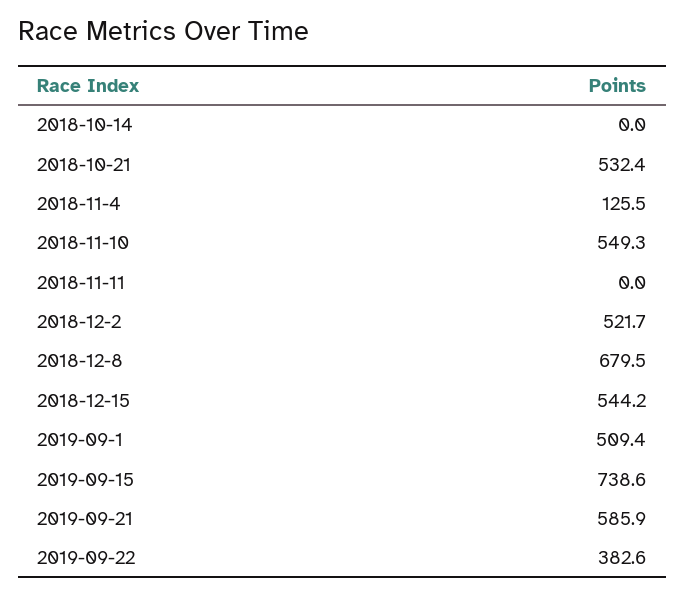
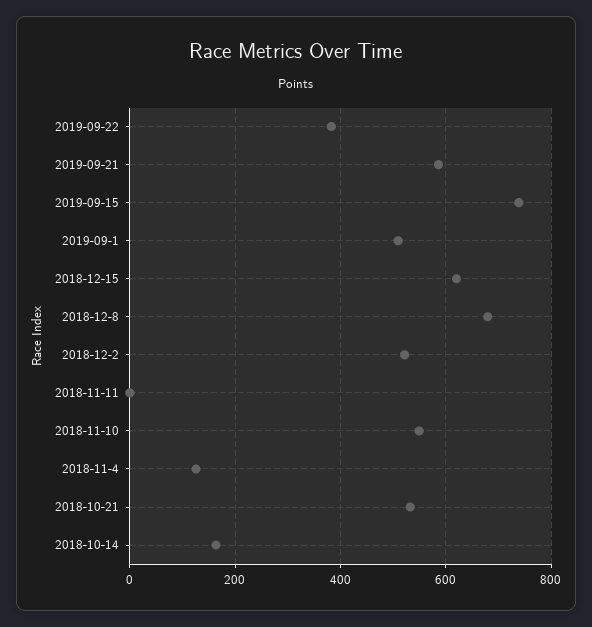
  {
-   "2018-10-14": 0,
+   "2018-10-14": 160,
    "2018-10-21": 532.4,
    "2018-11-4": 125.5,
    "2018-11-10": 549.3,
    "2018-11-11": 0,
    "2018-12-2": 521.7,
    "2018-12-8": 679.5,
-   "2018-12-15": 544.2,
+   "2018-12-15": 620,
    "2019-09-1": 509.4,
    "2019-09-15": 738.6,
    "2019-09-21": 585.9,
    "2019-09-22": 382.6
  }

